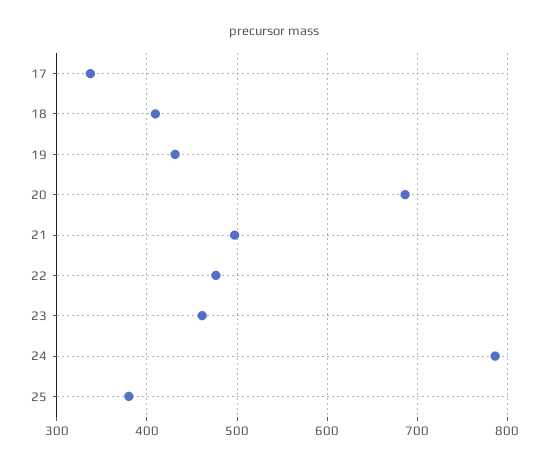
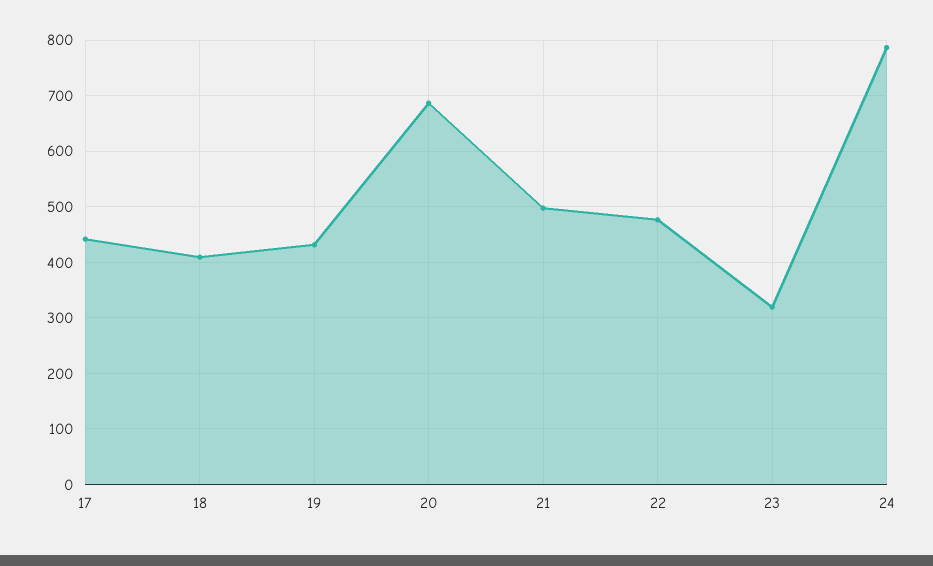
  {
-   "17": 340,
+   "17": 440,
    "18": 410,
    "19": 430,
    "20": 690,
    "21": 500,
    "22": 480,
-   "23": 460,
+   "23": 320,
-   "24": 790,
+   "24": 790
-   "25": 380
  }

